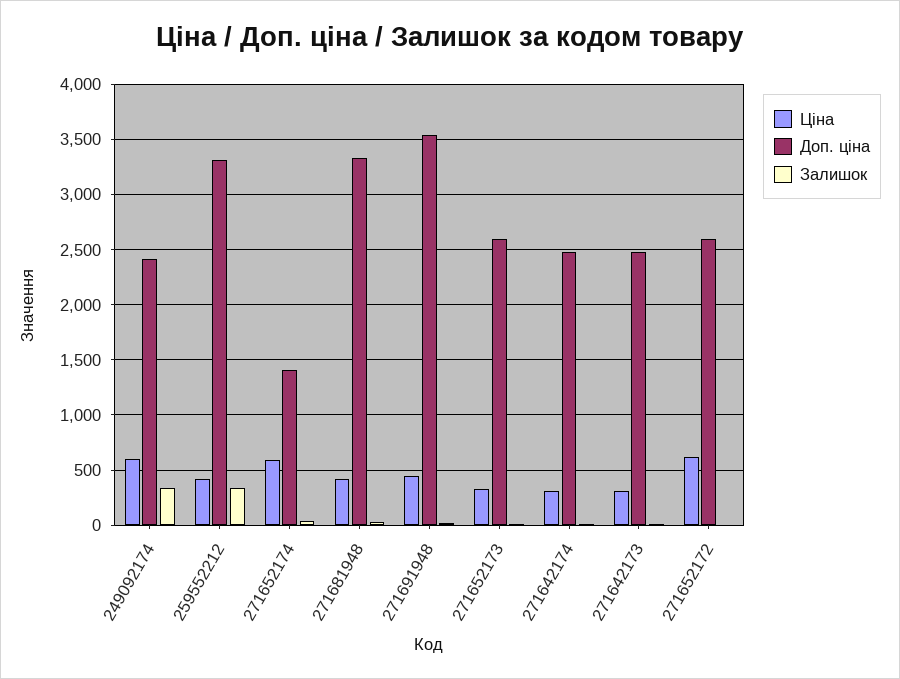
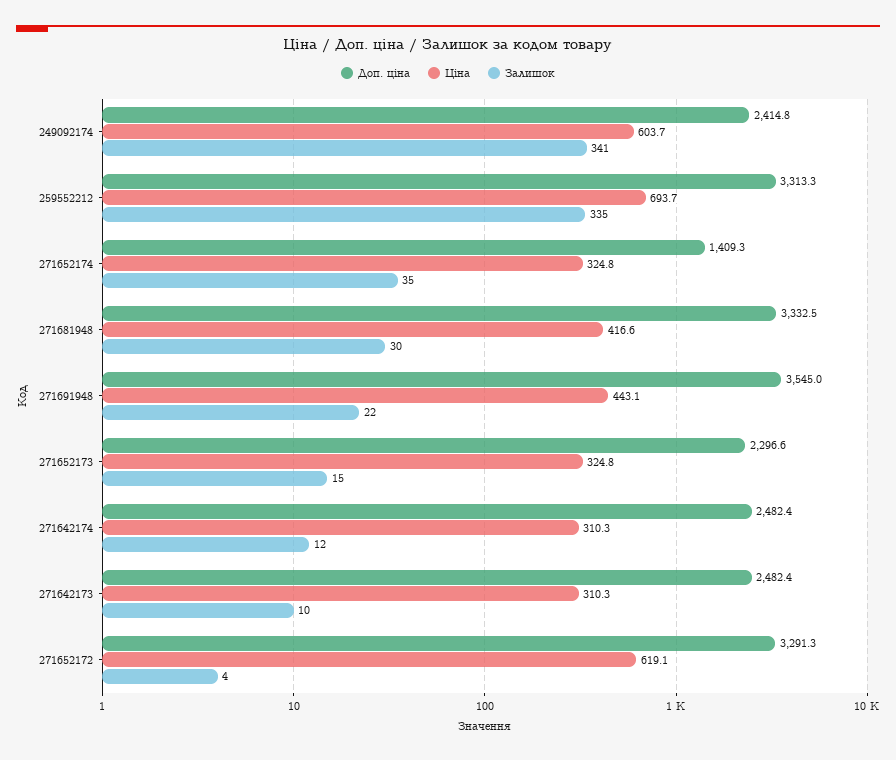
  {
    "Ціна": {
      "249092174": 603.7,
-     "259552212": 400,
+     "259552212": 693.7,
-     "271652174": 600,
+     "271652174": 324.8,
      "271681948": 416.6,
      "271691948": 443.1,
      "271652173": 324.8,
      "271642174": 310.3,
      "271642173": 310.3,
      "271652172": 619.1
    },
    "Доп. ціна": {
      "249092174": 2414.8,
      "259552212": 3313.3,
      "271652174": 1409.3,
      "271681948": 3332.5,
      "271691948": 3545,
-     "271652173": 2600,
+     "271652173": 2296.6,
      "271642174": 2482.4,
      "271642173": 2482.4,
-     "271652172": 2600
+     "271652172": 3291.3
    },
    "Залишок": {
      "249092174": 341,
      "259552212": 335,
      "271652174": 35,
      "271681948": 30,
      "271691948": 22,
      "271652173": 15,
      "271642174": 12,
      "271642173": 10,
      "271652172": 4
    }
  }

